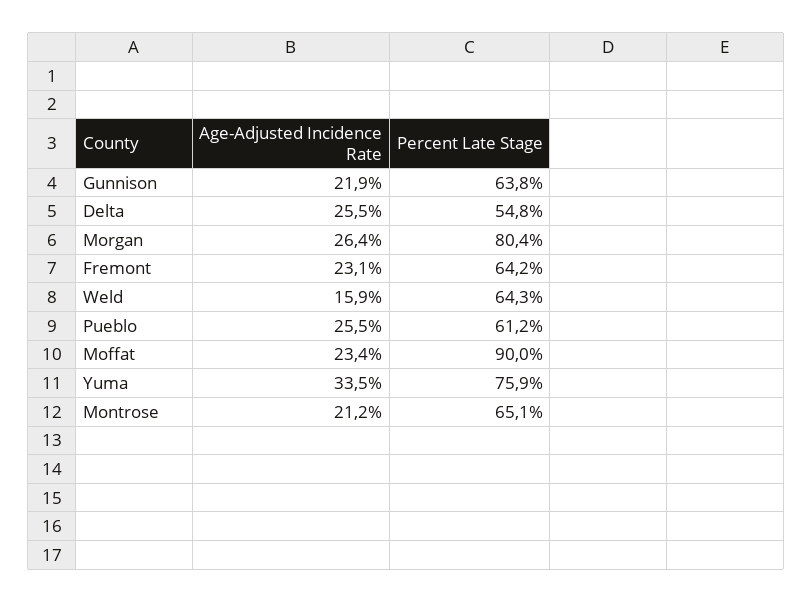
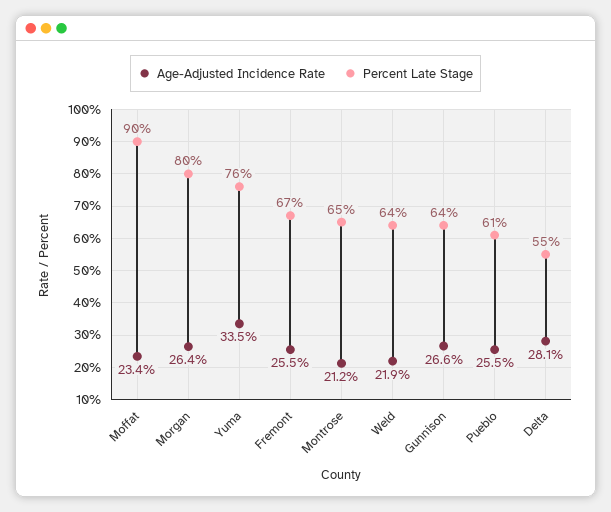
  {
    "Age-Adjusted Incidence Rate": {
-     "Gunnison": 21.9,
+     "Gunnison": 26.6,
-     "Delta": 25.5,
+     "Delta": 28.1,
      "Morgan": 26.4,
-     "Fremont": 23.1,
+     "Fremont": 25.5,
-     "Weld": 15.9,
+     "Weld": 21.9,
      "Pueblo": 25.5,
      "Moffat": 23.4,
      "Yuma": 33.5,
      "Montrose": 21.2
    },
    "Percent Late Stage": {
      "Gunnison": 63.8,
      "Delta": 54.8,
      "Morgan": 80.4,
-     "Fremont": 64.2,
+     "Fremont": 67,
      "Weld": 64.3,
      "Pueblo": 61.2,
      "Moffat": 90,
      "Yuma": 75.9,
      "Montrose": 65.1
    }
  }

